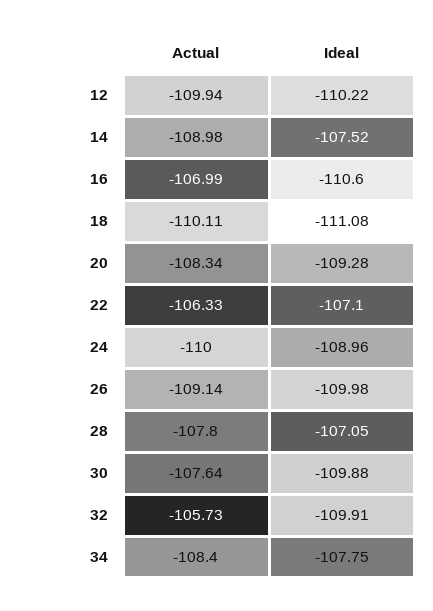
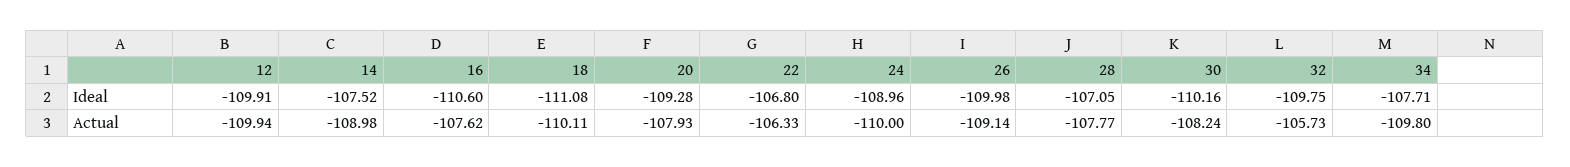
  {
    "Actual": {
      "12": -109.94,
      "14": -108.98,
-     "16": -106.99,
+     "16": -107.62,
      "18": -110.11,
-     "20": -108.34,
+     "20": -107.93,
      "22": -106.33,
      "24": -110,
      "26": -109.14,
-     "28": -107.8,
+     "28": -107.77,
-     "30": -107.64,
+     "30": -108.24,
      "32": -105.73,
-     "34": -108.4
+     "34": -109.8
    },
    "Ideal": {
-     "12": -110.22,
+     "12": -109.91,
      "14": -107.52,
      "16": -110.6,
      "18": -111.08,
      "20": -109.28,
-     "22": -107.1,
+     "22": -106.8,
      "24": -108.96,
      "26": -109.98,
      "28": -107.05,
-     "30": -109.88,
+     "30": -110.16,
-     "32": -109.91,
+     "32": -109.75,
-     "34": -107.75
+     "34": -107.71
    }
  }

